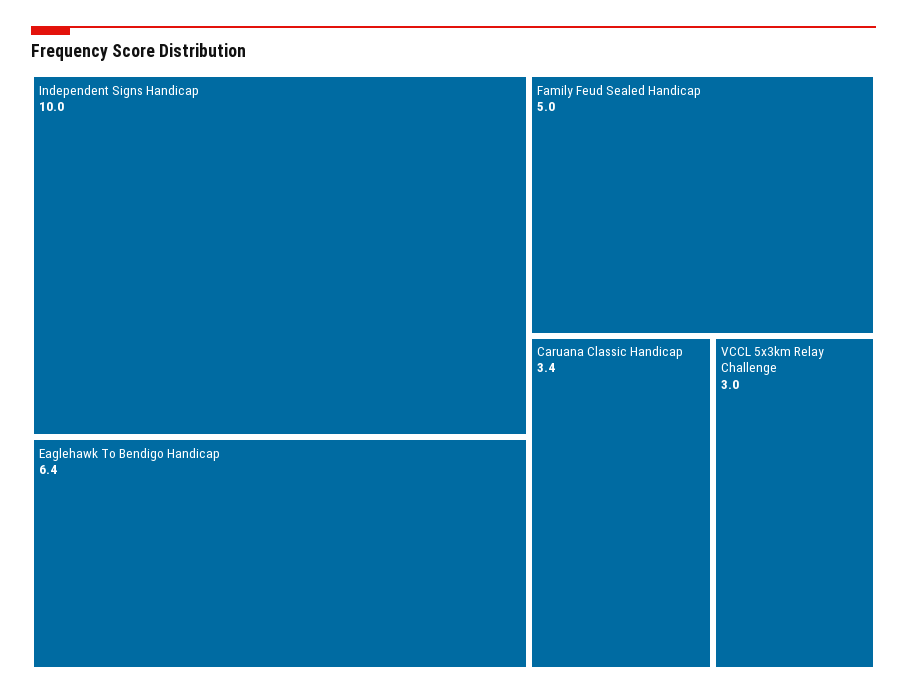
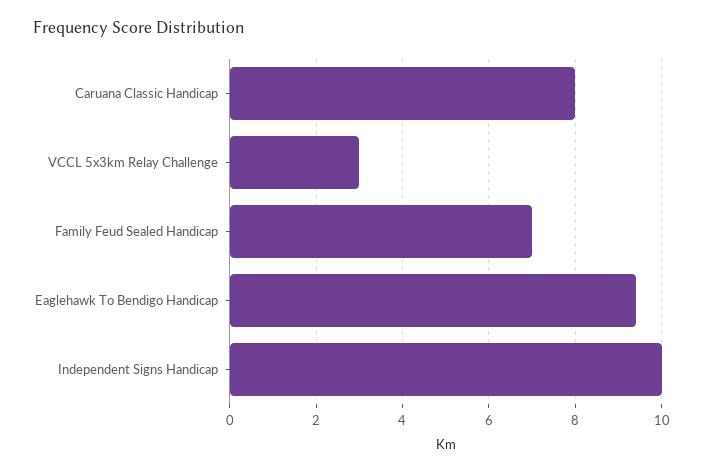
  {
    "Independent Signs Handicap": 10,
-   "Eaglehawk To Bendigo Handicap": 6.4,
+   "Eaglehawk To Bendigo Handicap": 9.5,
-   "Family Feud Sealed Handicap": 5,
+   "Family Feud Sealed Handicap": 7,
-   "Caruana Classic Handicap": 3.4,
+   "Caruana Classic Handicap": 8,
    "VCCL 5x3km Relay Challenge": 3
  }

